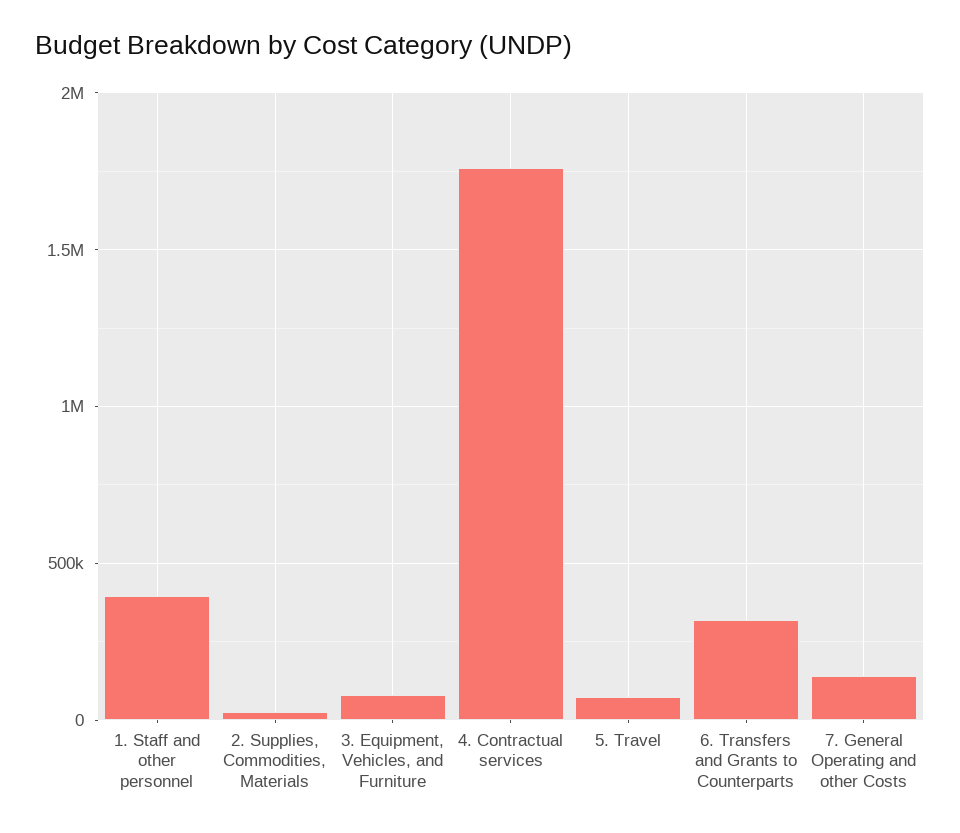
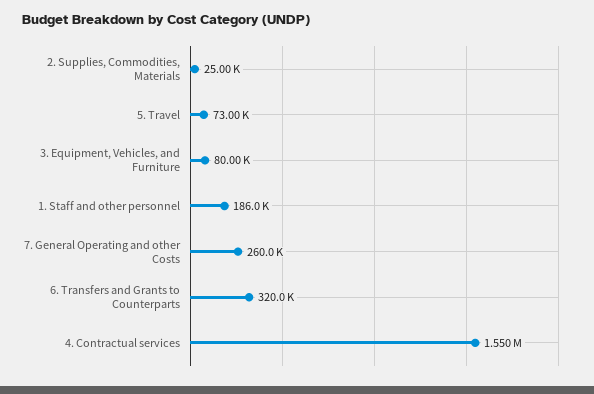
  {
-   "1. Staff and other personnel": 400000,
+   "1. Staff and other personnel": 186000,
    "2. Supplies, Commodities, Materials": 25000,
    "3. Equipment, Vehicles, and Furniture": 80000,
-   "4. Contractual services": 1750000,
+   "4. Contractual services": 1550000,
    "5. Travel": 73000,
    "6. Transfers and Grants to Counterparts": 320000,
-   "7. General Operating and other Costs": 150000
+   "7. General Operating and other Costs": 260000
  }

